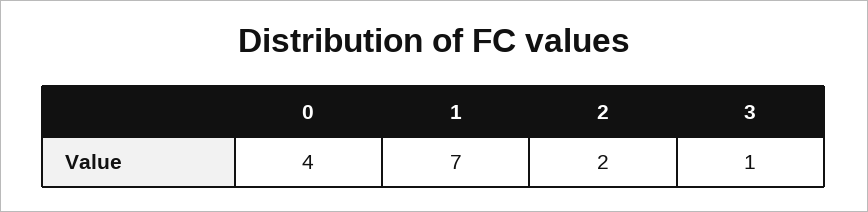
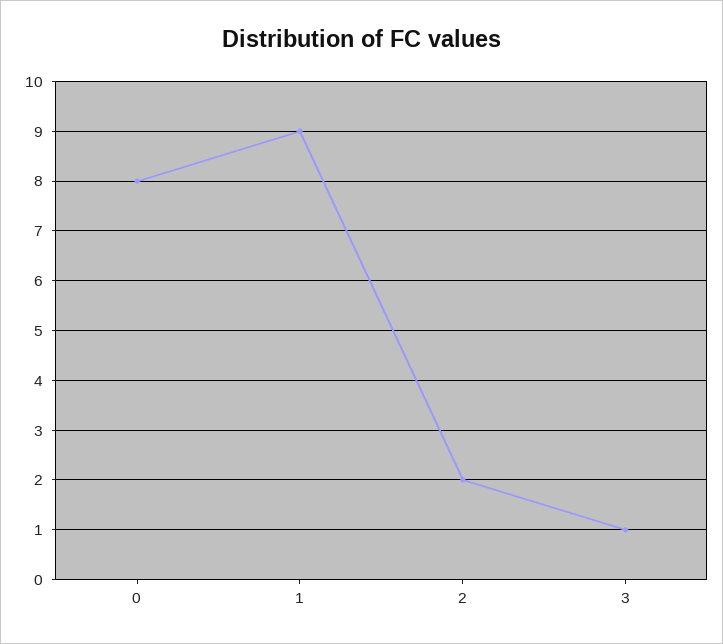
  {
-   "0": 4,
+   "0": 8,
-   "1": 7,
+   "1": 9,
    "2": 2,
    "3": 1
  }

